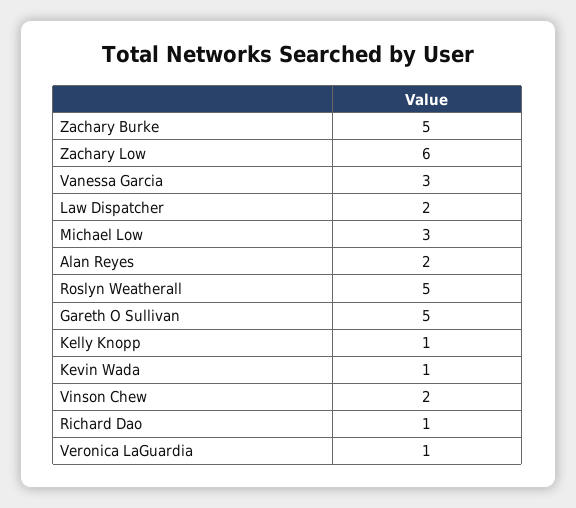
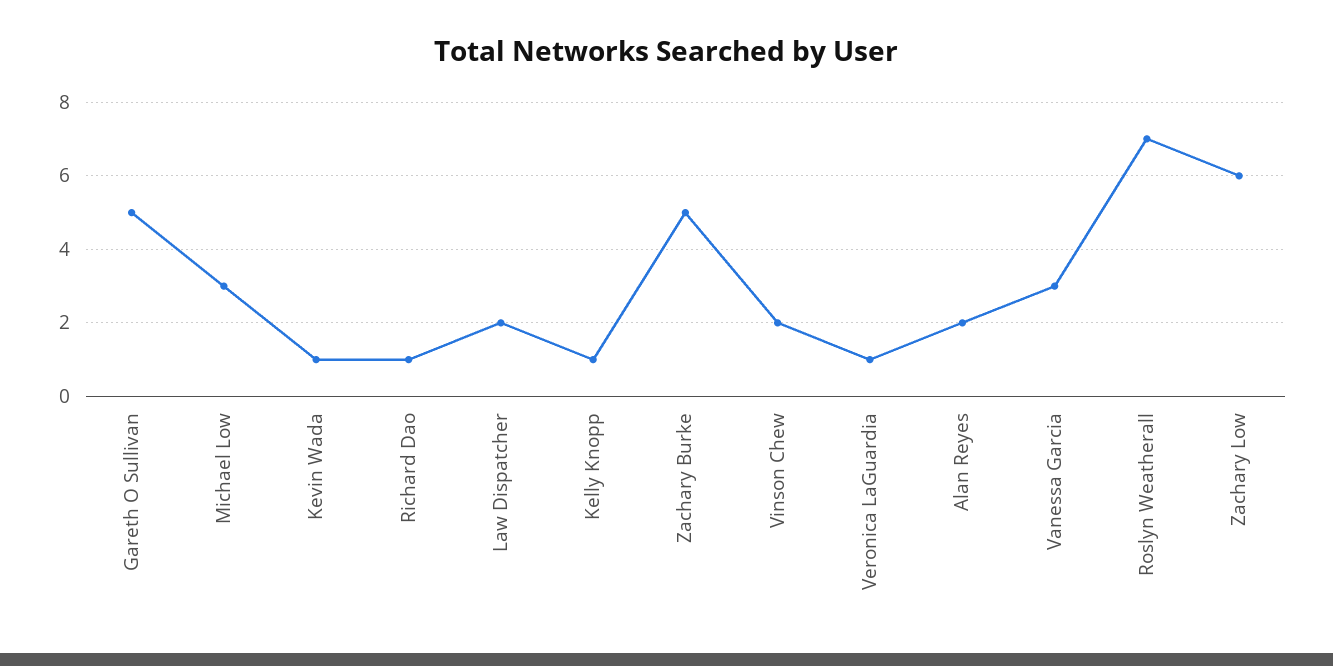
  {
    "Zachary Burke": 5,
    "Zachary Low": 6,
    "Vanessa Garcia": 3,
    "Law Dispatcher": 2,
    "Michael Low": 3,
    "Alan Reyes": 2,
-   "Roslyn Weatherall": 5,
+   "Roslyn Weatherall": 7,
    "Gareth O Sullivan": 5,
    "Kelly Knopp": 1,
    "Kevin Wada": 1,
    "Vinson Chew": 2,
    "Richard Dao": 1,
    "Veronica LaGuardia": 1
  }

